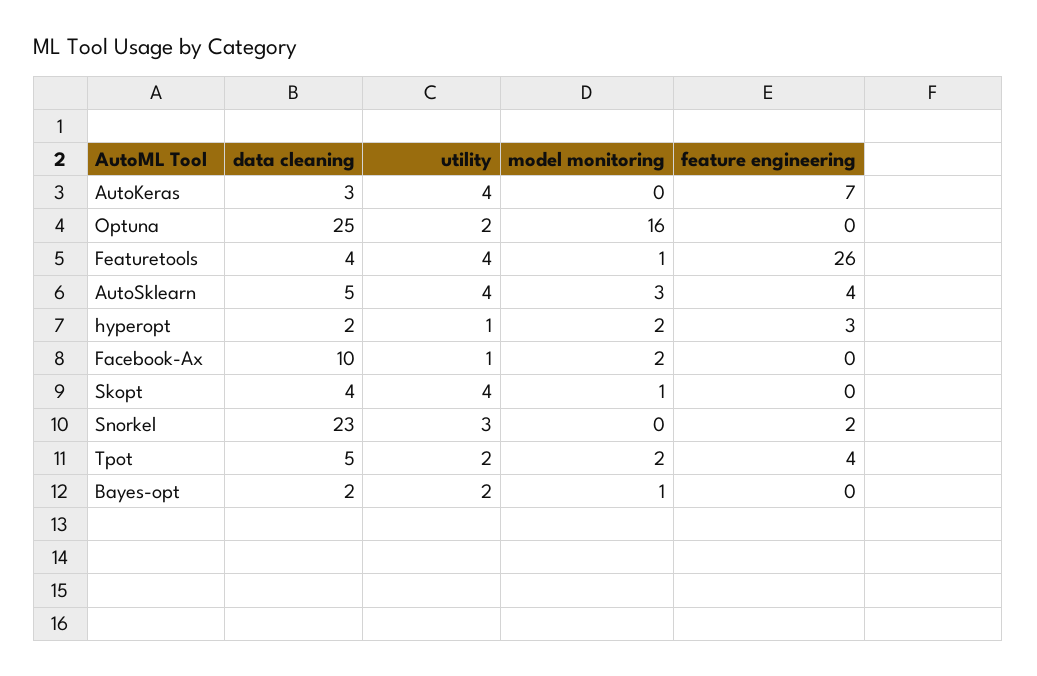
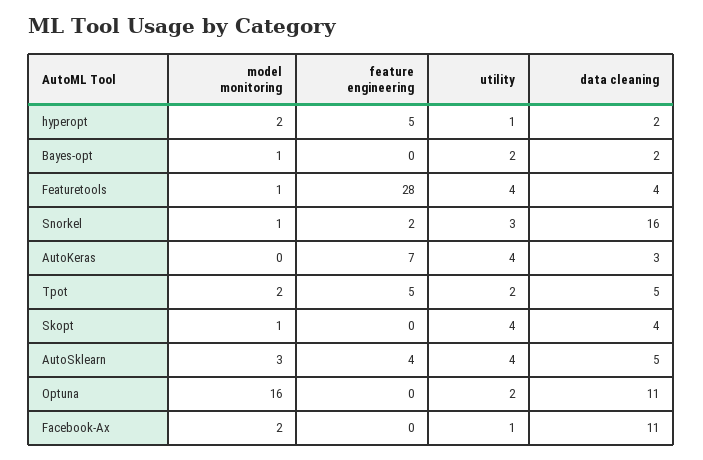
  {
    "data cleaning": {
      "AutoKeras": 3,
-     "Optuna": 25,
+     "Optuna": 11,
      "Featuretools": 4,
      "AutoSklearn": 5,
      "hyperopt": 2,
-     "Facebook-Ax": 10,
+     "Facebook-Ax": 11,
      "Skopt": 4,
-     "Snorkel": 23,
+     "Snorkel": 16,
      "Tpot": 5,
      "Bayes-opt": 2
    },
    "utility": {
      "AutoKeras": 4,
      "Optuna": 2,
      "Featuretools": 4,
      "AutoSklearn": 4,
      "hyperopt": 1,
      "Facebook-Ax": 1,
      "Skopt": 4,
      "Snorkel": 3,
      "Tpot": 2,
      "Bayes-opt": 2
    },
    "model monitoring": {
      "AutoKeras": 0,
      "Optuna": 16,
      "Featuretools": 1,
      "AutoSklearn": 3,
      "hyperopt": 2,
      "Facebook-Ax": 2,
      "Skopt": 1,
-     "Snorkel": 0,
+     "Snorkel": 1,
      "Tpot": 2,
      "Bayes-opt": 1
    },
    "feature engineering": {
      "AutoKeras": 7,
      "Optuna": 0,
-     "Featuretools": 26,
+     "Featuretools": 28,
      "AutoSklearn": 4,
-     "hyperopt": 3,
+     "hyperopt": 5,
      "Facebook-Ax": 0,
      "Skopt": 0,
      "Snorkel": 2,
-     "Tpot": 4,
+     "Tpot": 5,
      "Bayes-opt": 0
    }
  }

